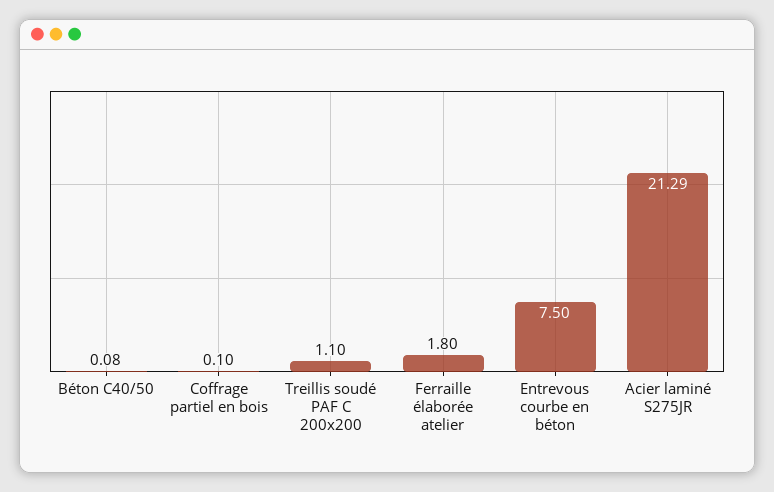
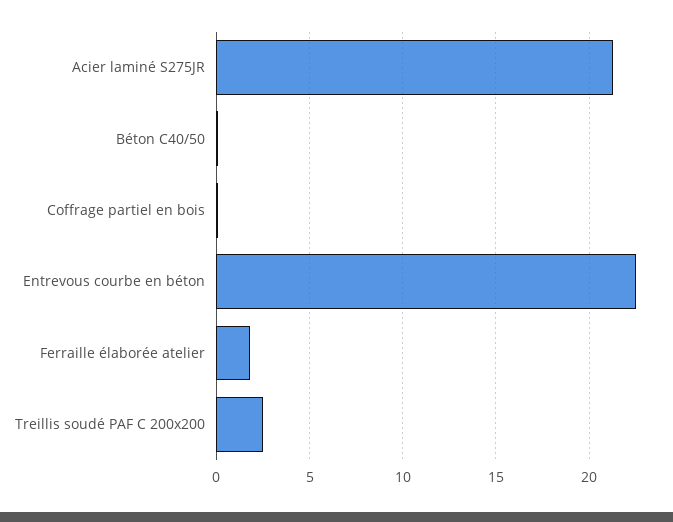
  {
    "Béton C40/50": 0.08,
    "Coffrage partiel en bois": 0.1,
-   "Treillis soudé PAF C 200x200": 1.1,
+   "Treillis soudé PAF C 200x200": 2.5,
    "Ferraille élaborée atelier": 1.8,
-   "Entrevous courbe en béton": 7.5,
+   "Entrevous courbe en béton": 22.5,
    "Acier laminé S275JR": 21.29
  }

